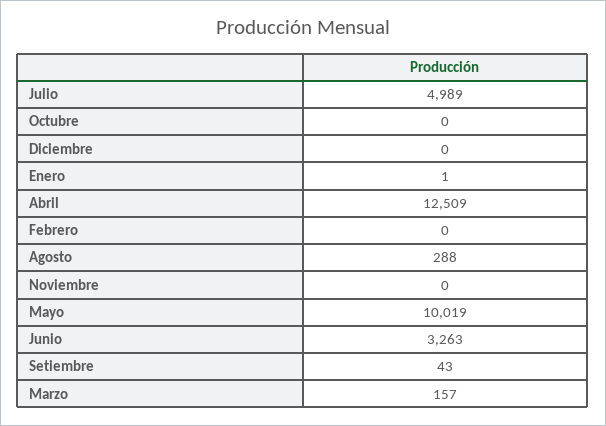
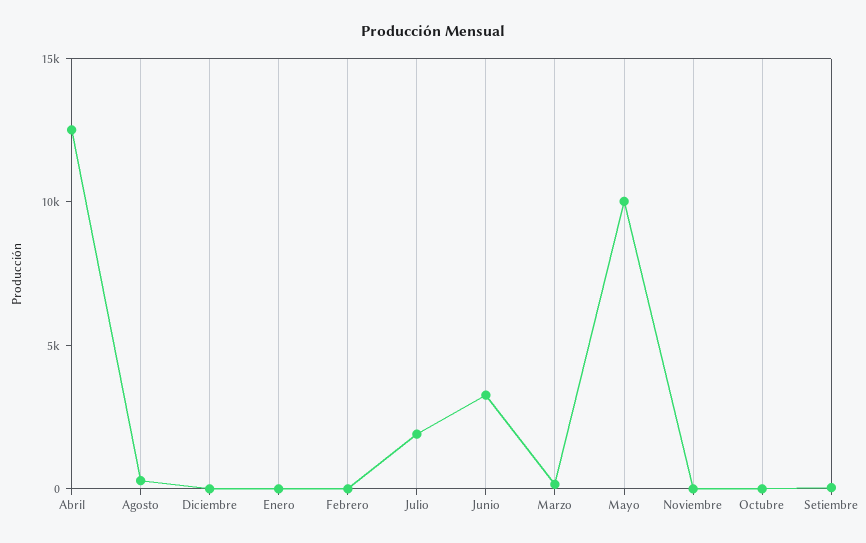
  {
-   "Julio": 4989,
+   "Julio": 2000,
    "Octubre": 0,
    "Diciembre": 0,
    "Enero": 1,
    "Abril": 12509,
    "Febrero": 0,
    "Agosto": 288,
    "Noviembre": 0,
    "Mayo": 10019,
    "Junio": 3263,
    "Setiembre": 43,
    "Marzo": 157
  }

